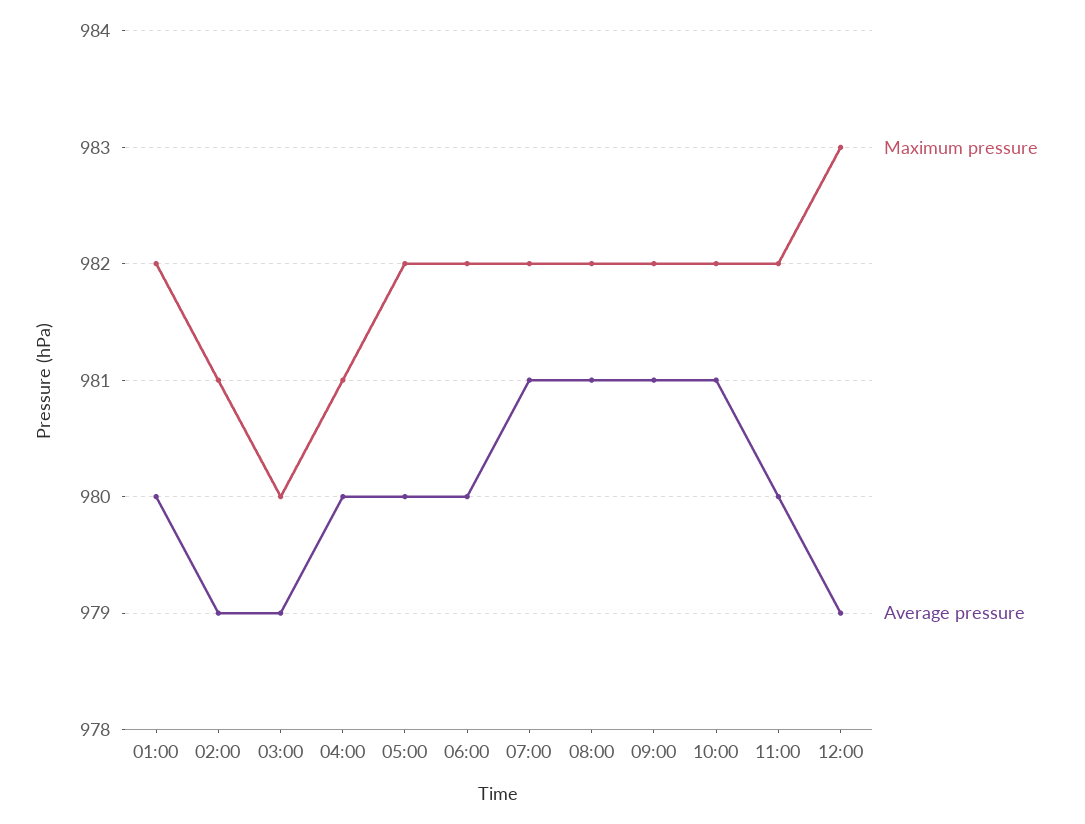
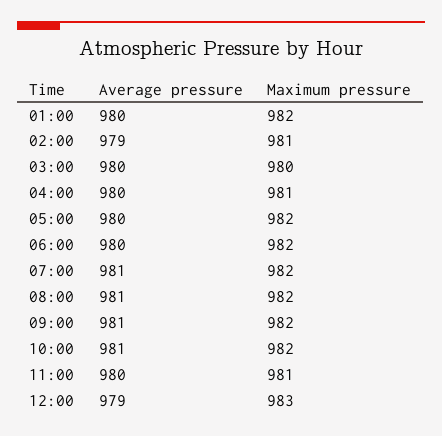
  {
    "Maximum pressure": {
      "01:00": 982,
      "02:00": 981,
      "03:00": 980,
      "04:00": 981,
      "05:00": 982,
      "06:00": 982,
      "07:00": 982,
      "08:00": 982,
      "09:00": 982,
      "10:00": 982,
-     "11:00": 982,
+     "11:00": 981,
      "12:00": 983
    },
    "Average pressure": {
      "01:00": 980,
      "02:00": 979,
-     "03:00": 979,
+     "03:00": 980,
      "04:00": 980,
      "05:00": 980,
      "06:00": 980,
      "07:00": 981,
      "08:00": 981,
      "09:00": 981,
      "10:00": 981,
      "11:00": 980,
      "12:00": 979
    }
  }

